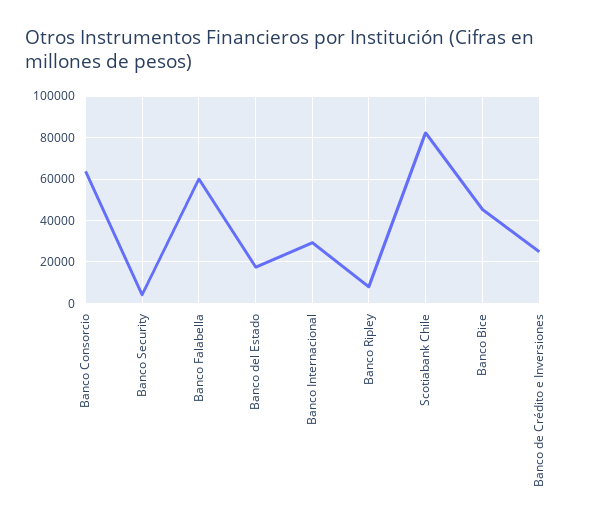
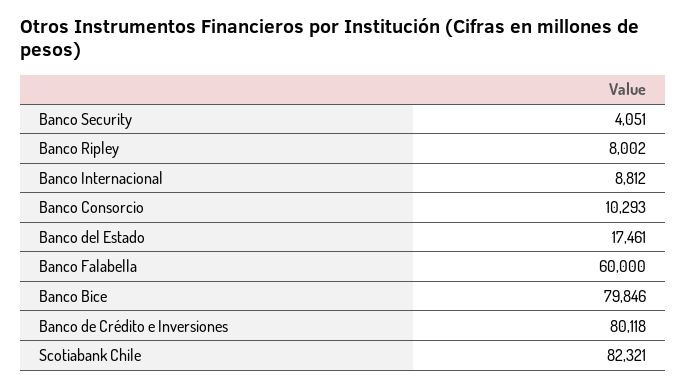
  {
-   "Banco Consorcio": 65000,
+   "Banco Consorcio": 10293,
    "Banco Security": 4051,
    "Banco Falabella": 60000,
    "Banco del Estado": 17461,
-   "Banco Internacional": 30000,
+   "Banco Internacional": 8812,
    "Banco Ripley": 8002,
    "Scotiabank Chile": 82321,
-   "Banco Bice": 45000,
+   "Banco Bice": 79846,
-   "Banco de Crédito e Inversiones": 25000
+   "Banco de Crédito e Inversiones": 80118
  }

